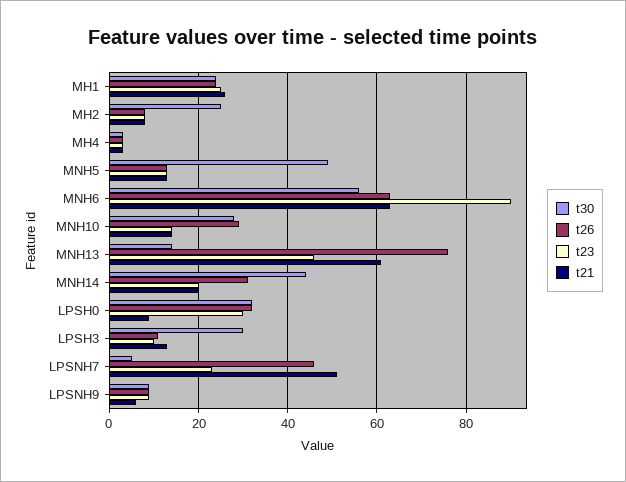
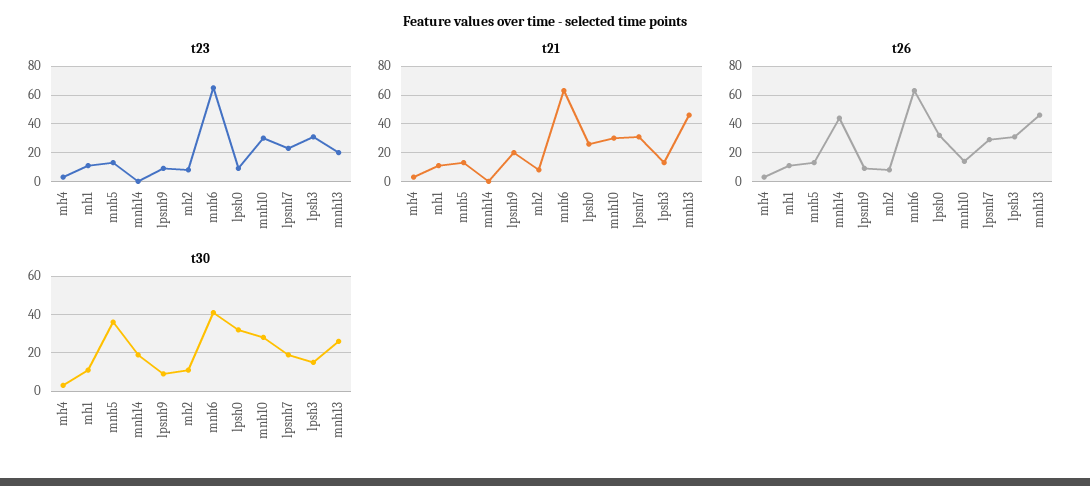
  {
    "t30": {
-     "MH1": 25,
+     "MH1": 10,
-     "MH2": 25,
+     "MH2": 10,
      "MH4": 5,
-     "MNH5": 50,
+     "MNH5": 35,
-     "MNH6": 55,
+     "MNH6": 40,
      "MNH10": 30,
-     "MNH13": 15,
+     "MNH13": 25,
-     "MNH14": 45,
+     "MNH14": 20,
      "LPSH0": 30,
-     "LPSH3": 30,
+     "LPSH3": 15,
-     "LPSNH7": 5,
+     "LPSNH7": 20,
      "LPSNH9": 10
    },
    "t26": {
-     "MH1": 25,
+     "MH1": 10,
      "MH2": 10,
      "MH4": 5,
      "MNH5": 15,
      "MNH6": 65,
-     "MNH10": 30,
+     "MNH10": 15,
-     "MNH13": 75,
+     "MNH13": 45,
-     "MNH14": 30,
+     "MNH14": 45,
      "LPSH0": 30,
-     "LPSH3": 10,
+     "LPSH3": 30,
-     "LPSNH7": 45,
+     "LPSNH7": 30,
      "LPSNH9": 10
    },
    "t23": {
-     "MH1": 25,
+     "MH1": 10,
      "MH2": 10,
      "MH4": 5,
      "MNH5": 15,
-     "MNH6": 90,
+     "MNH6": 65,
-     "MNH10": 15,
+     "MNH10": 30,
-     "MNH13": 45,
+     "MNH13": 20,
-     "MNH14": 20,
+     "MNH14": 0,
-     "LPSH0": 30,
+     "LPSH0": 10,
-     "LPSH3": 10,
+     "LPSH3": 30,
      "LPSNH7": 25,
      "LPSNH9": 10
    },
    "t21": {
-     "MH1": 25,
+     "MH1": 10,
      "MH2": 10,
      "MH4": 5,
      "MNH5": 15,
      "MNH6": 65,
-     "MNH10": 15,
+     "MNH10": 30,
-     "MNH13": 60,
+     "MNH13": 45,
-     "MNH14": 20,
+     "MNH14": 0,
-     "LPSH0": 10,
+     "LPSH0": 25,
      "LPSH3": 15,
-     "LPSNH7": 50,
+     "LPSNH7": 30,
-     "LPSNH9": 5
+     "LPSNH9": 20
    }
  }

